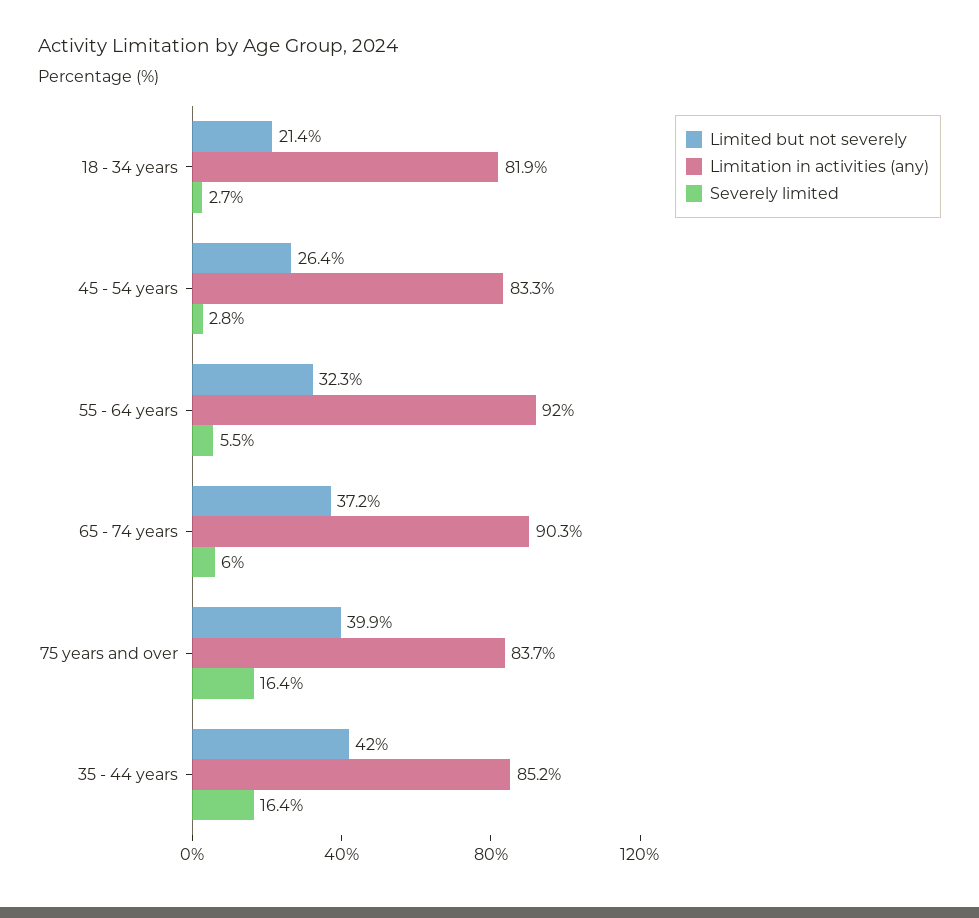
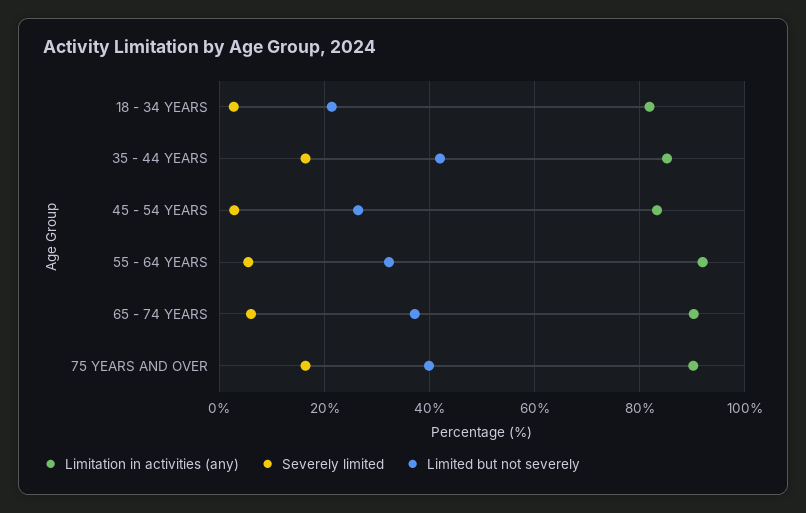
  {
    "Limited but not severely": {
      "18 - 34 years": 21.4,
      "45 - 54 years": 26.4,
      "55 - 64 years": 32.3,
      "65 - 74 years": 37.2,
      "75 years and over": 39.9,
      "35 - 44 years": 42
    },
    "Limitation in activities (any)": {
      "18 - 34 years": 81.9,
      "45 - 54 years": 83.3,
      "55 - 64 years": 92,
      "65 - 74 years": 90.3,
-     "75 years and over": 83.7,
+     "75 years and over": 90,
      "35 - 44 years": 85.2
    },
    "Severely limited": {
      "18 - 34 years": 2.7,
      "45 - 54 years": 2.8,
      "55 - 64 years": 5.5,
      "65 - 74 years": 6,
      "75 years and over": 16.4,
      "35 - 44 years": 16.4
    }
  }

